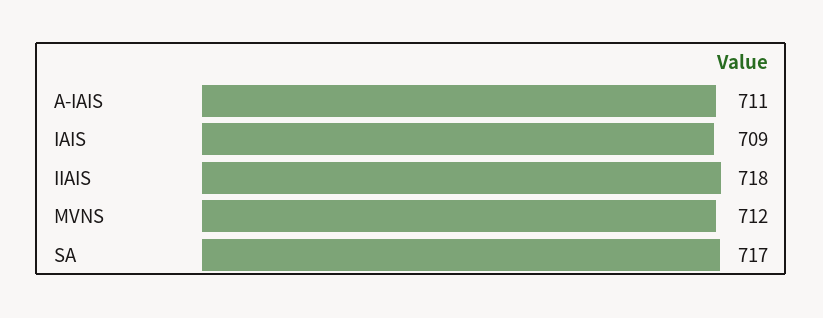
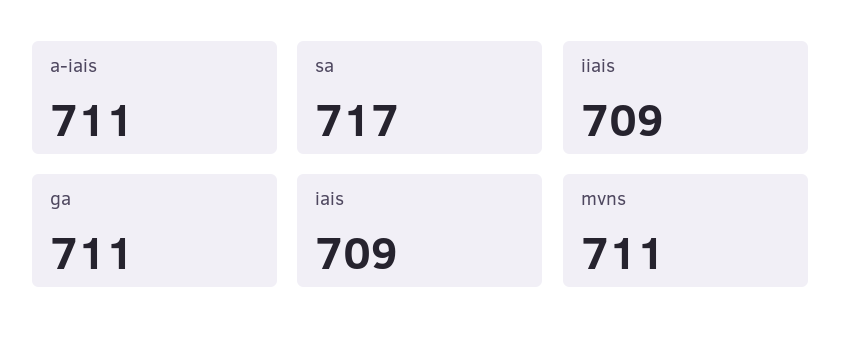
  {
    "A-IAIS": 711,
    "IAIS": 709,
-   "IIAIS": 718,
+   "IIAIS": 709,
-   "MVNS": 712,
+   "MVNS": 711,
-   "SA": 717
+   "SA": 717,
+   "ga": 711
  }

